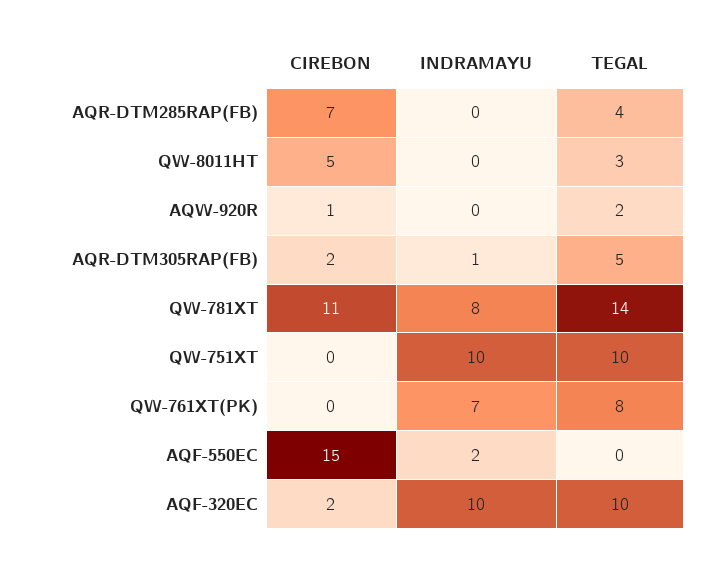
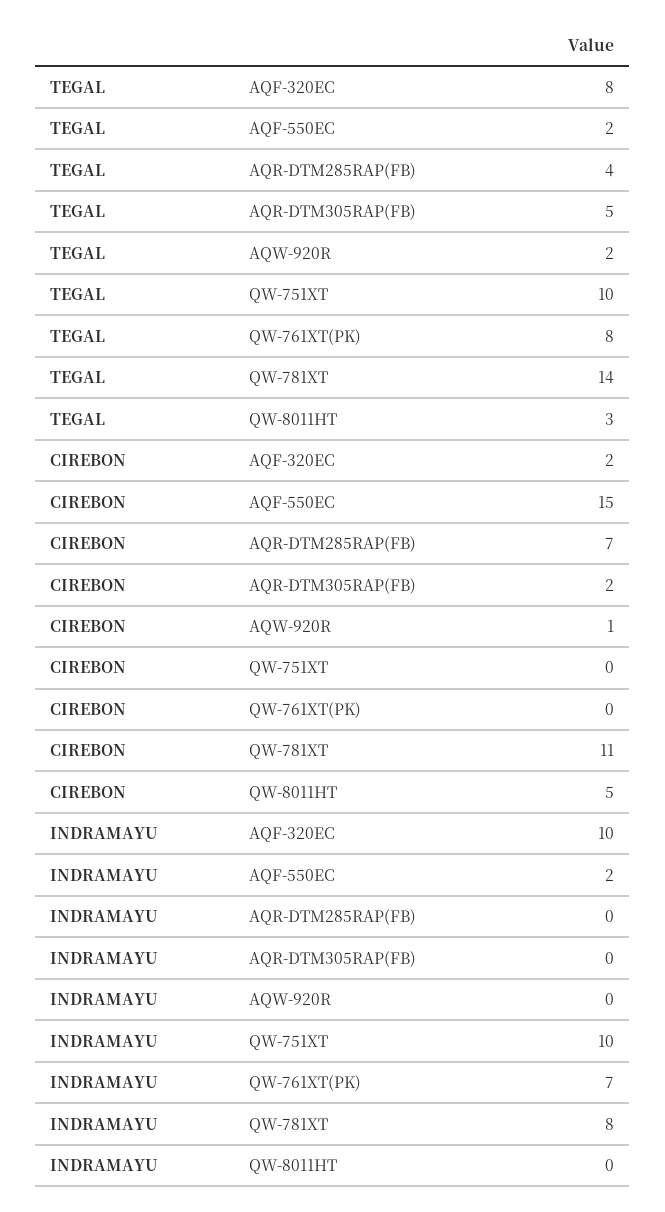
  {
    "CIREBON": {
      "AQR-DTM285RAP(FB)": 7,
      "QW-8011HT": 5,
      "AQW-920R": 1,
      "AQR-DTM305RAP(FB)": 2,
      "QW-781XT": 11,
      "QW-751XT": 0,
      "QW-761XT(PK)": 0,
      "AQF-550EC": 15,
      "AQF-320EC": 2
    },
    "INDRAMAYU": {
      "AQR-DTM285RAP(FB)": 0,
      "QW-8011HT": 0,
      "AQW-920R": 0,
-     "AQR-DTM305RAP(FB)": 1,
+     "AQR-DTM305RAP(FB)": 0,
      "QW-781XT": 8,
      "QW-751XT": 10,
      "QW-761XT(PK)": 7,
      "AQF-550EC": 2,
      "AQF-320EC": 10
    },
    "TEGAL": {
      "AQR-DTM285RAP(FB)": 4,
      "QW-8011HT": 3,
      "AQW-920R": 2,
      "AQR-DTM305RAP(FB)": 5,
      "QW-781XT": 14,
      "QW-751XT": 10,
      "QW-761XT(PK)": 8,
-     "AQF-550EC": 0,
+     "AQF-550EC": 2,
-     "AQF-320EC": 10
+     "AQF-320EC": 8
    }
  }

